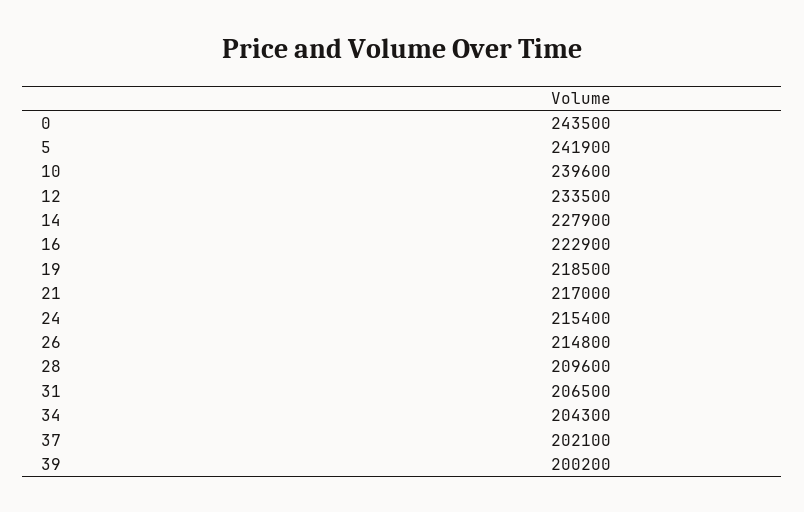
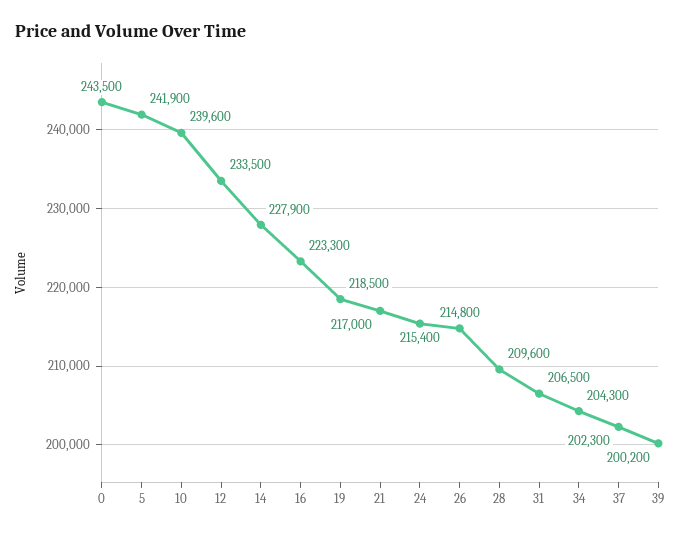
  {
    "0": 243500,
    "5": 241900,
    "10": 239600,
    "12": 233500,
    "14": 227900,
-   "16": 222900,
+   "16": 223300,
    "19": 218500,
    "21": 217000,
    "24": 215400,
    "26": 214800,
    "28": 209600,
    "31": 206500,
    "34": 204300,
-   "37": 202100,
+   "37": 202300,
    "39": 200200
  }

